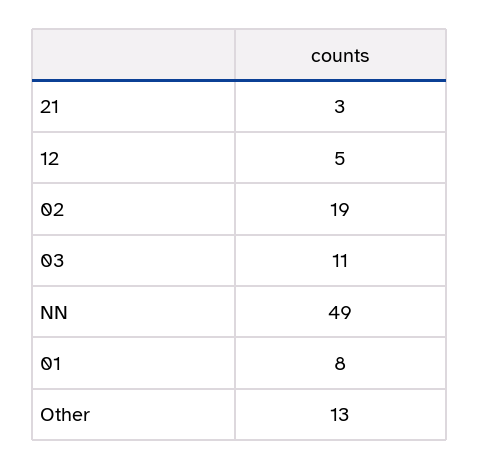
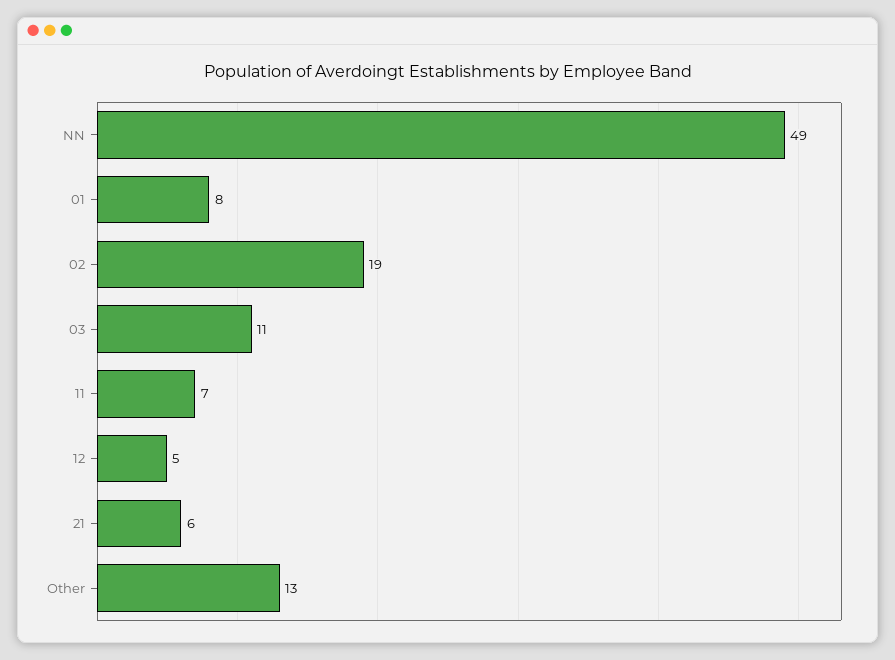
  {
-   "21": 3,
+   "21": 6,
    "12": 5,
    "02": 19,
    "03": 11,
    "NN": 49,
    "01": 8,
-   "Other": 13
+   "Other": 13,
+   "11": 7
  }

